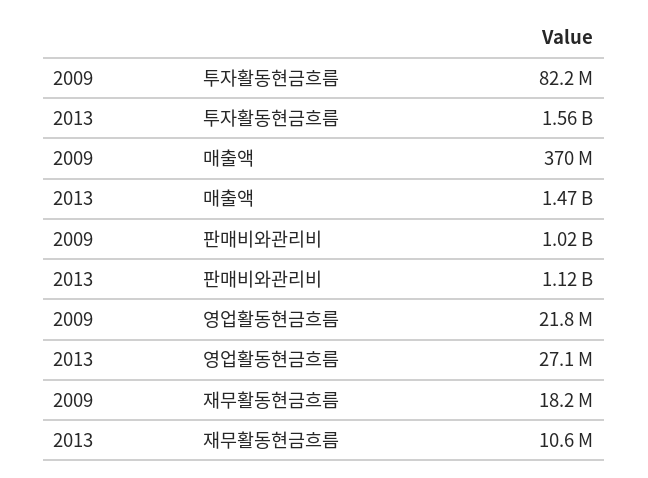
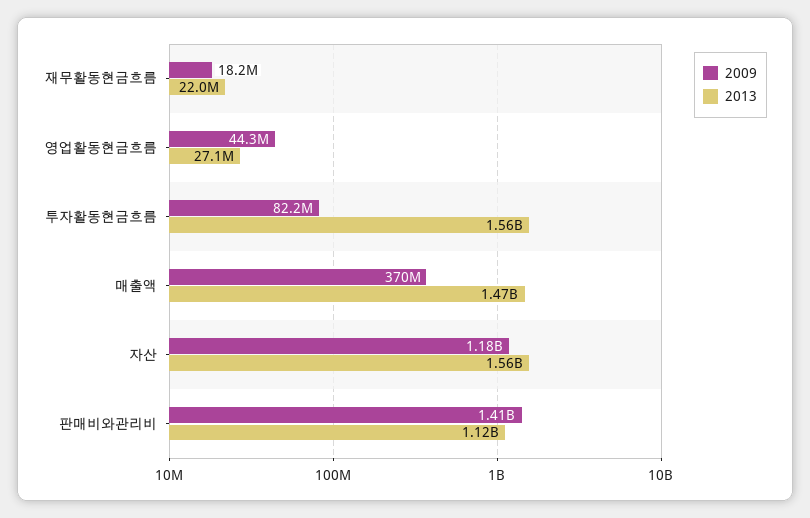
  {
    "2009": {
      "투자활동현금흐름": 82200000,
      "매출액": 370000000,
-     "판매비와관리비": 1020000000,
+     "판매비와관리비": 1410000000,
-     "영업활동현금흐름": 21800000,
+     "영업활동현금흐름": 44300000,
-     "재무활동현금흐름": 18200000
+     "재무활동현금흐름": 18200000,
+     "자산": 1180000000
    },
    "2013": {
      "투자활동현금흐름": 1560000000,
      "매출액": 1470000000,
      "판매비와관리비": 1120000000,
      "영업활동현금흐름": 27100000,
-     "재무활동현금흐름": 10600000
+     "재무활동현금흐름": 22000000,
+     "자산": 1560000000
    }
  }

